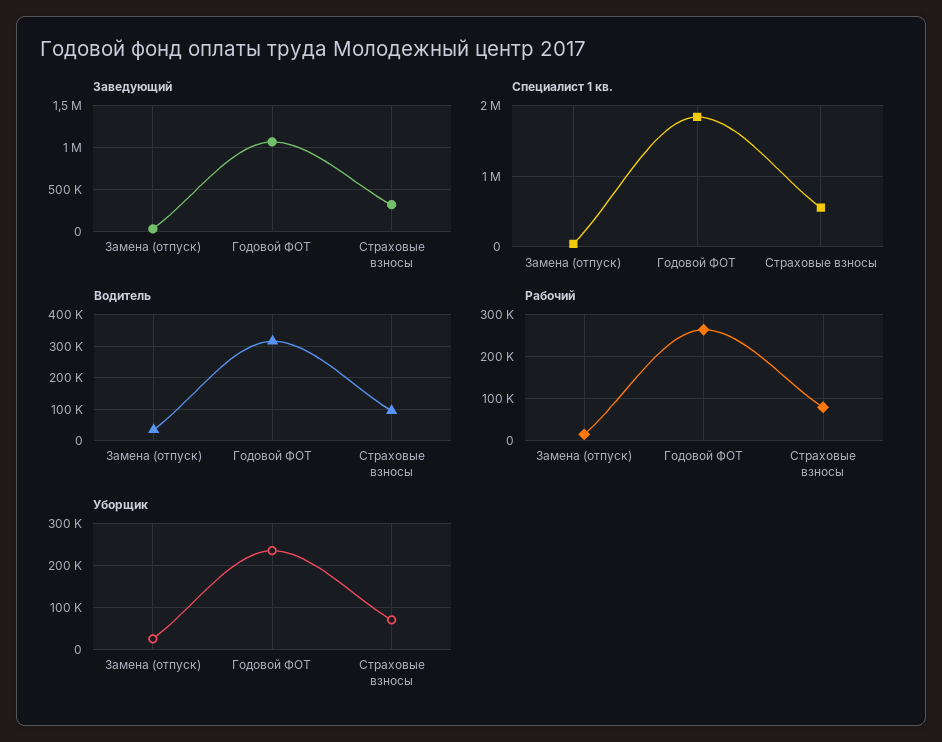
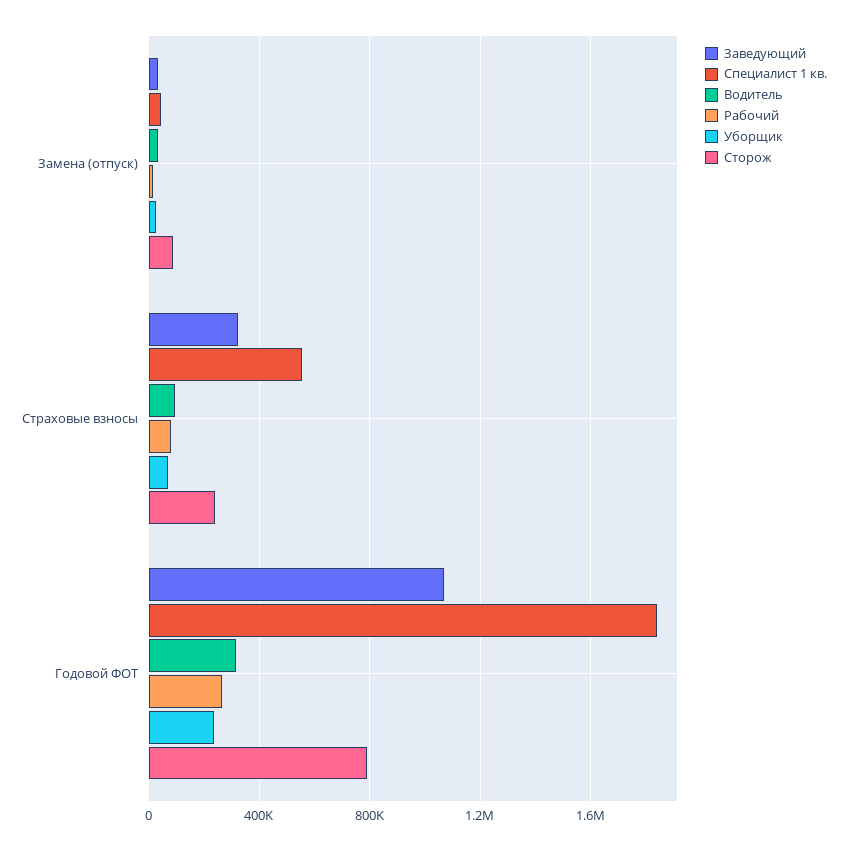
  {
    "Заведующий": {
      "Замена (отпуск)": 50000,
      "Годовой ФОТ": 1050000,
      "Страховые взносы": 300000
    },
    "Специалист 1 кв.": {
      "Замена (отпуск)": 50000,
      "Годовой ФОТ": 1850000,
      "Страховые взносы": 550000
    },
    "Водитель": {
      "Замена (отпуск)": 40000,
      "Годовой ФОТ": 320000,
      "Страховые взносы": 100000
    },
    "Рабочий": {
      "Замена (отпуск)": 20000,
      "Годовой ФОТ": 260000,
      "Страховые взносы": 80000
    },
    "Уборщик": {
      "Замена (отпуск)": 20000,
      "Годовой ФОТ": 240000,
      "Страховые взносы": 80000
-   }
+   },
+   "Сторож": {
+     "Замена (отпуск)": 100000,
+     "Страховые взносы": 250000,
+     "Годовой ФОТ": 800000
+   }
  }

